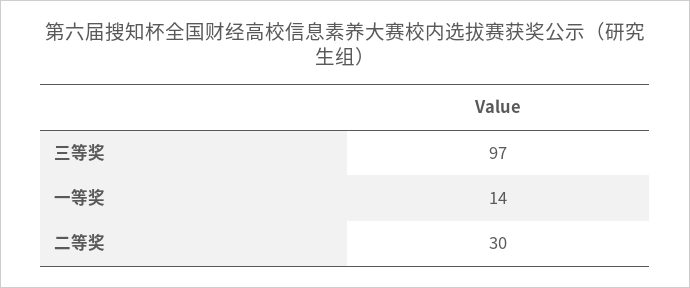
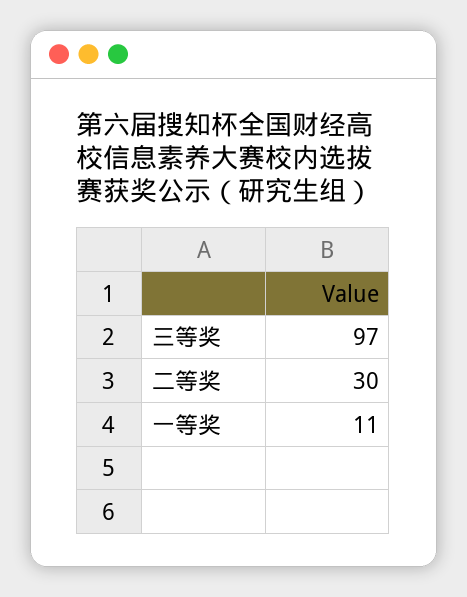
  {
    "三等奖": 97,
-   "一等奖": 14,
+   "一等奖": 11,
    "二等奖": 30
  }

